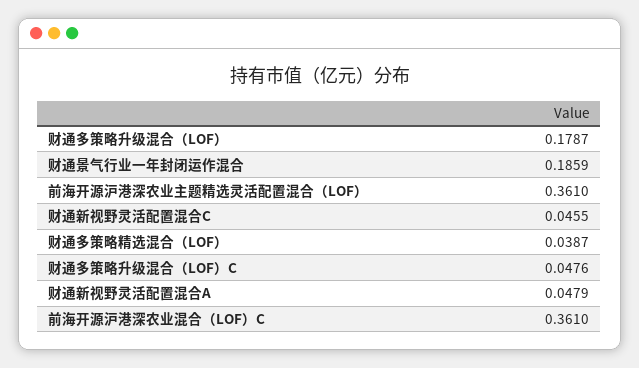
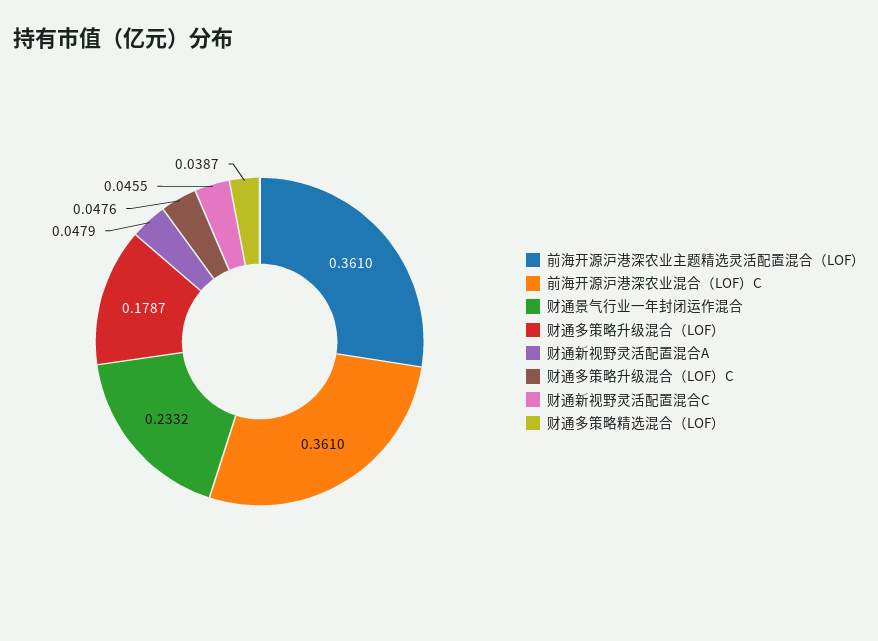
  {
    "财通多策略升级混合（LOF）": 0.1787,
-   "财通景气行业一年封闭运作混合": 0.1859,
+   "财通景气行业一年封闭运作混合": 0.2332,
    "前海开源沪港深农业主题精选灵活配置混合（LOF）": 0.361,
    "财通新视野灵活配置混合C": 0.0455,
    "财通多策略精选混合（LOF）": 0.0387,
    "财通多策略升级混合（LOF）C": 0.0476,
    "财通新视野灵活配置混合A": 0.0479,
    "前海开源沪港深农业混合（LOF）C": 0.361
  }

